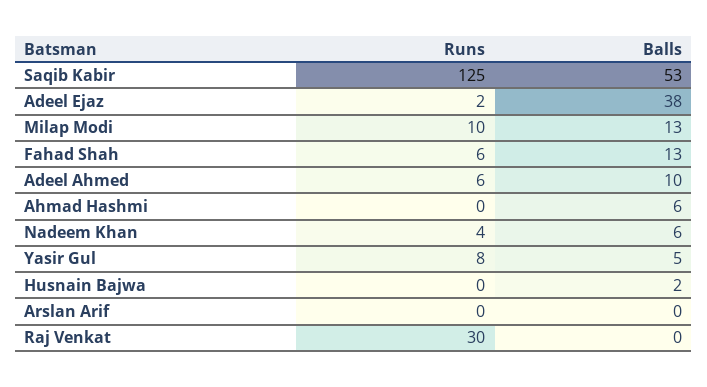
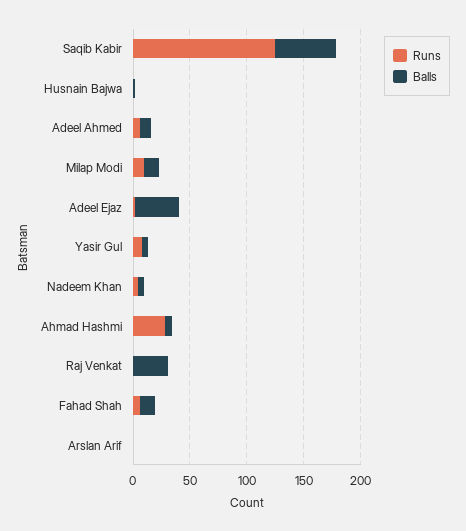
  {
    "Runs": {
      "Saqib Kabir": 125,
      "Adeel Ejaz": 2,
      "Milap Modi": 10,
      "Fahad Shah": 6,
      "Adeel Ahmed": 6,
-     "Ahmad Hashmi": 0,
+     "Ahmad Hashmi": 30,
      "Nadeem Khan": 4,
      "Yasir Gul": 8,
      "Husnain Bajwa": 0,
      "Arslan Arif": 0,
-     "Raj Venkat": 30
+     "Raj Venkat": 0
    },
    "Balls": {
      "Saqib Kabir": 53,
      "Adeel Ejaz": 38,
      "Milap Modi": 13,
      "Fahad Shah": 13,
      "Adeel Ahmed": 10,
      "Ahmad Hashmi": 6,
      "Nadeem Khan": 6,
      "Yasir Gul": 5,
      "Husnain Bajwa": 2,
      "Arslan Arif": 0,
-     "Raj Venkat": 0
+     "Raj Venkat": 30
    }
  }

